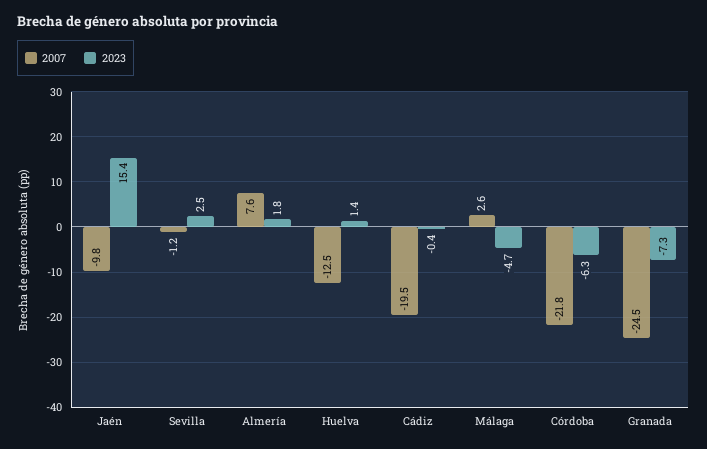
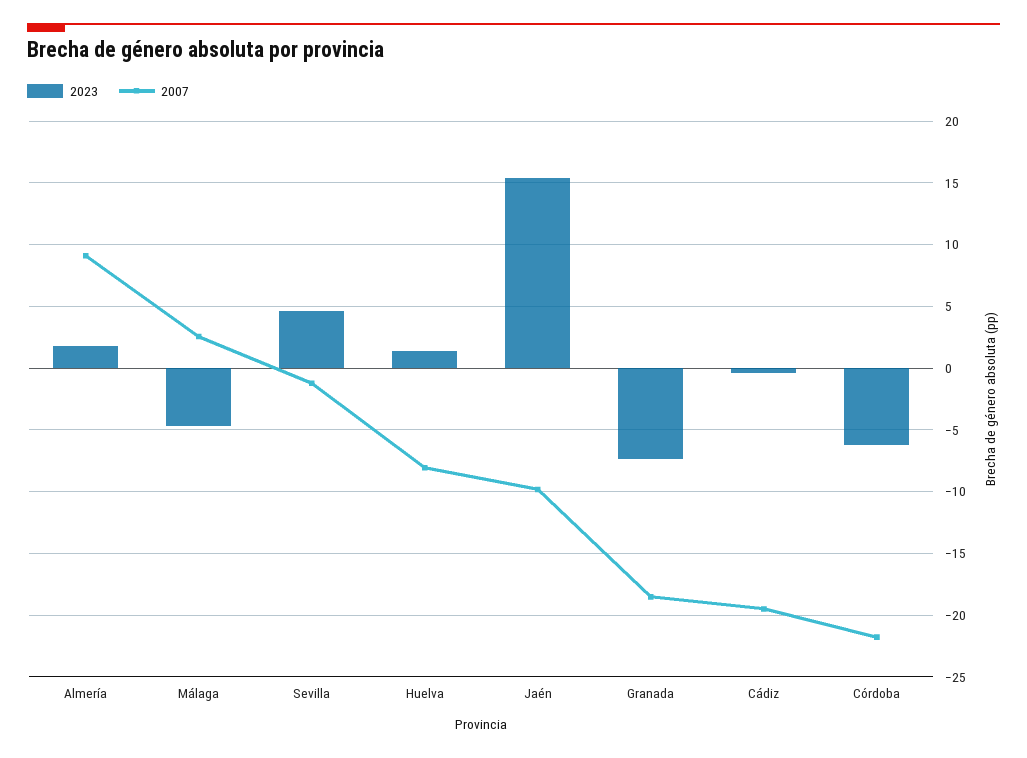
  {
    "2007": {
      "Jaén": -9.8,
      "Sevilla": -1.2,
-     "Almería": 7.6,
+     "Almería": 9,
-     "Huelva": -12.5,
+     "Huelva": -8,
      "Cádiz": -19.5,
      "Málaga": 2.6,
      "Córdoba": -21.8,
-     "Granada": -24.5
+     "Granada": -18.5
    },
    "2023": {
      "Jaén": 15.4,
-     "Sevilla": 2.5,
+     "Sevilla": 4.5,
      "Almería": 1.8,
      "Huelva": 1.4,
      "Cádiz": -0.4,
      "Málaga": -4.7,
      "Córdoba": -6.3,
      "Granada": -7.3
    }
  }

